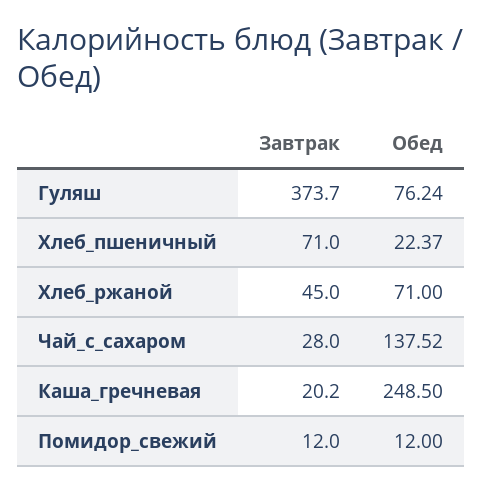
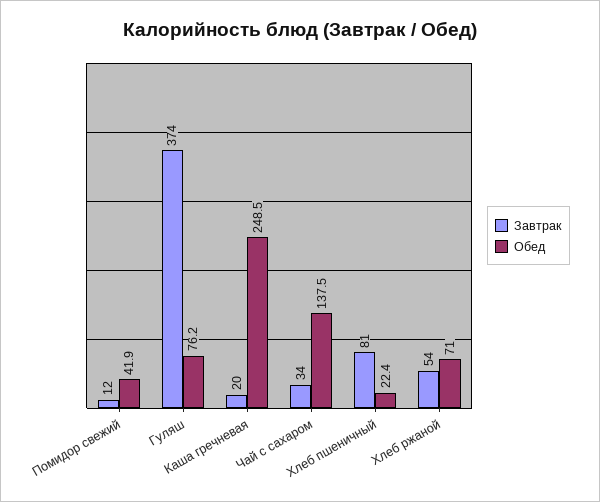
  {
    "Завтрак": {
      "Гуляш": 373.7,
-     "Хлеб_пшеничный": 71,
+     "Хлеб_пшеничный": 81,
-     "Хлеб_ржаной": 45,
+     "Хлеб_ржаной": 54,
-     "Чай_с_сахаром": 28,
+     "Чай_с_сахаром": 34,
      "Каша_гречневая": 20.2,
      "Помидор_свежий": 12
    },
    "Обед": {
      "Гуляш": 76.24,
      "Хлеб_пшеничный": 22.37,
      "Хлеб_ржаной": 71,
      "Чай_с_сахаром": 137.52,
      "Каша_гречневая": 248.5,
-     "Помидор_свежий": 12
+     "Помидор_свежий": 41.9
    }
  }

